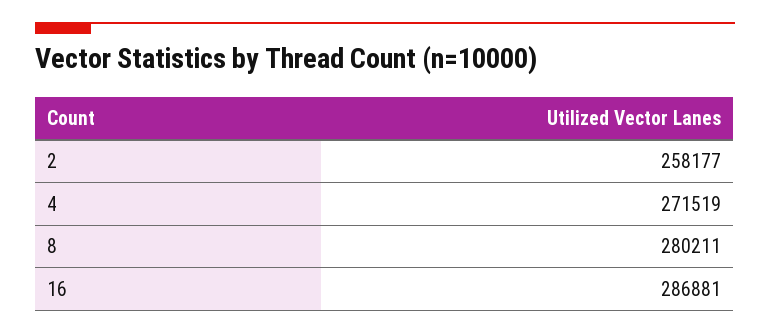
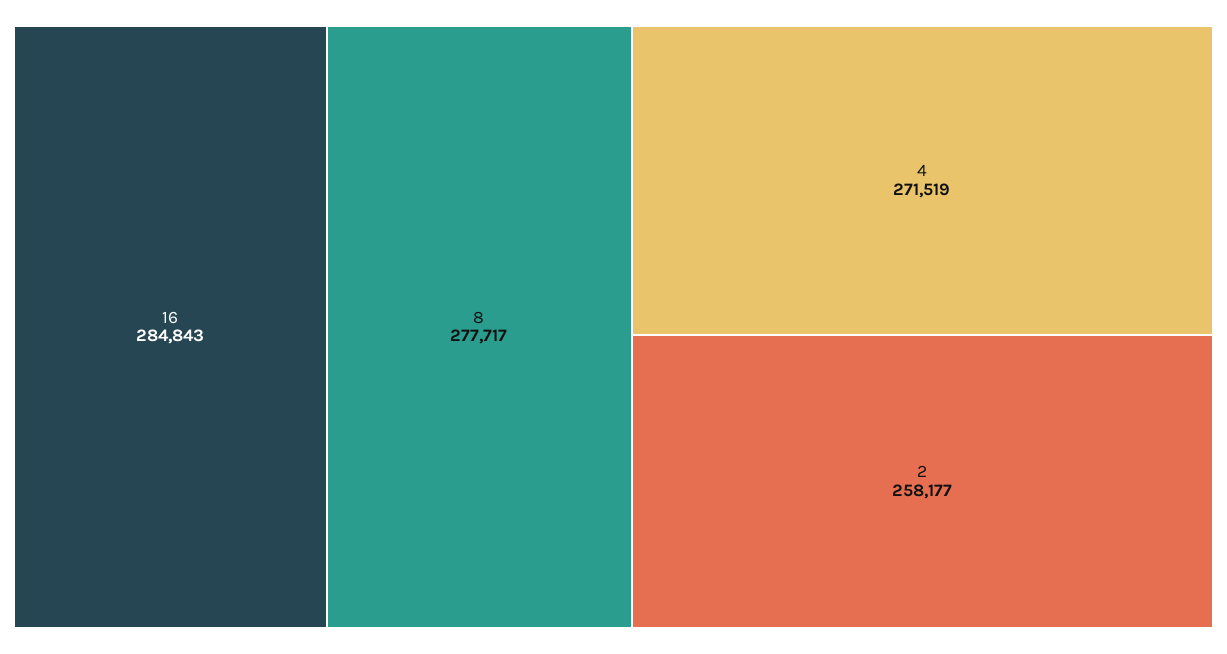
  {
    "2": 258177,
    "4": 271519,
-   "8": 280211,
+   "8": 277717,
-   "16": 286881
+   "16": 284843
  }

